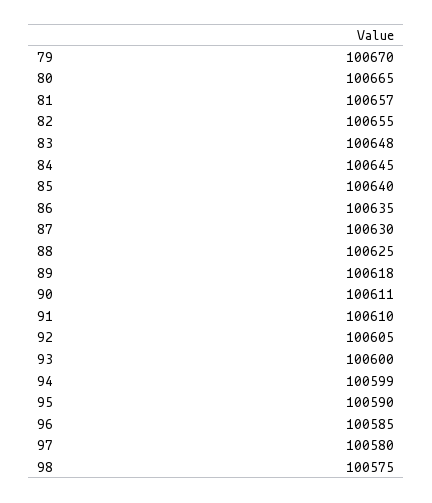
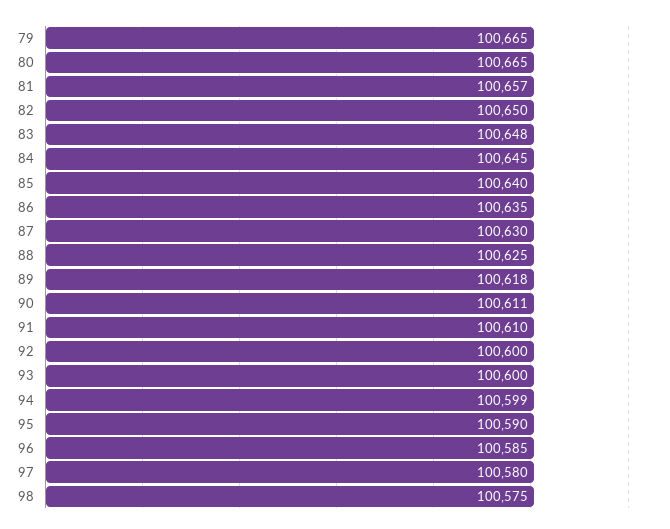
  {
-   "79": 100670,
+   "79": 100665,
    "80": 100665,
    "81": 100657,
-   "82": 100655,
+   "82": 100650,
    "83": 100648,
    "84": 100645,
    "85": 100640,
    "86": 100635,
    "87": 100630,
    "88": 100625,
    "89": 100618,
    "90": 100611,
    "91": 100610,
-   "92": 100605,
+   "92": 100600,
    "93": 100600,
    "94": 100599,
    "95": 100590,
    "96": 100585,
    "97": 100580,
    "98": 100575
  }

